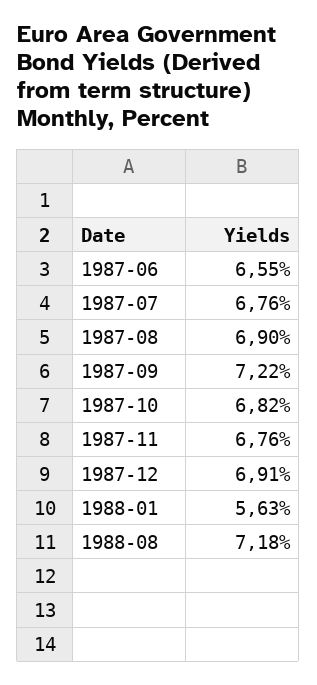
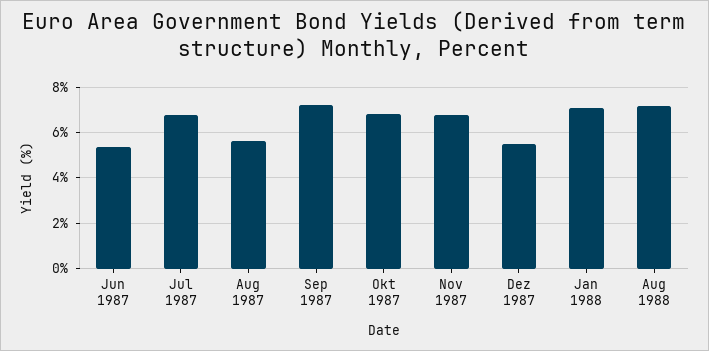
  {
-   "1987-06": 6.55,
+   "1987-06": 5.5,
    "1987-07": 6.76,
-   "1987-08": 6.9,
+   "1987-08": 5.5,
    "1987-09": 7.22,
    "1987-10": 6.82,
    "1987-11": 6.76,
-   "1987-12": 6.91,
+   "1987-12": 5.5,
-   "1988-01": 5.63,
+   "1988-01": 7,
    "1988-08": 7.18
  }

